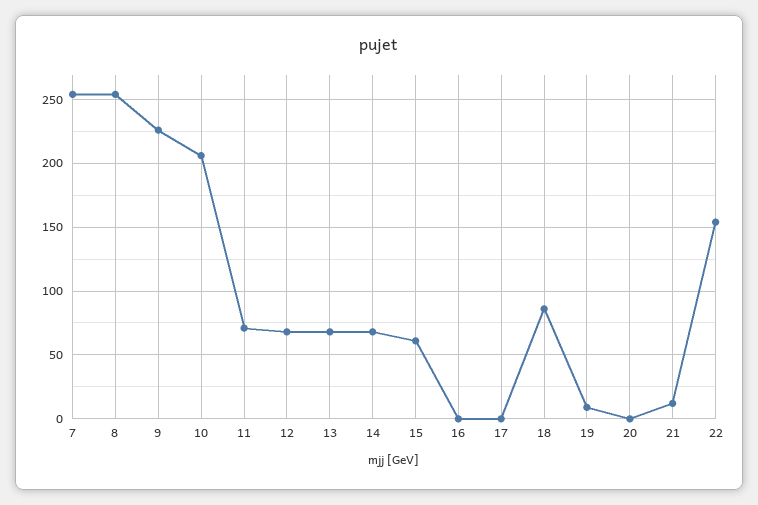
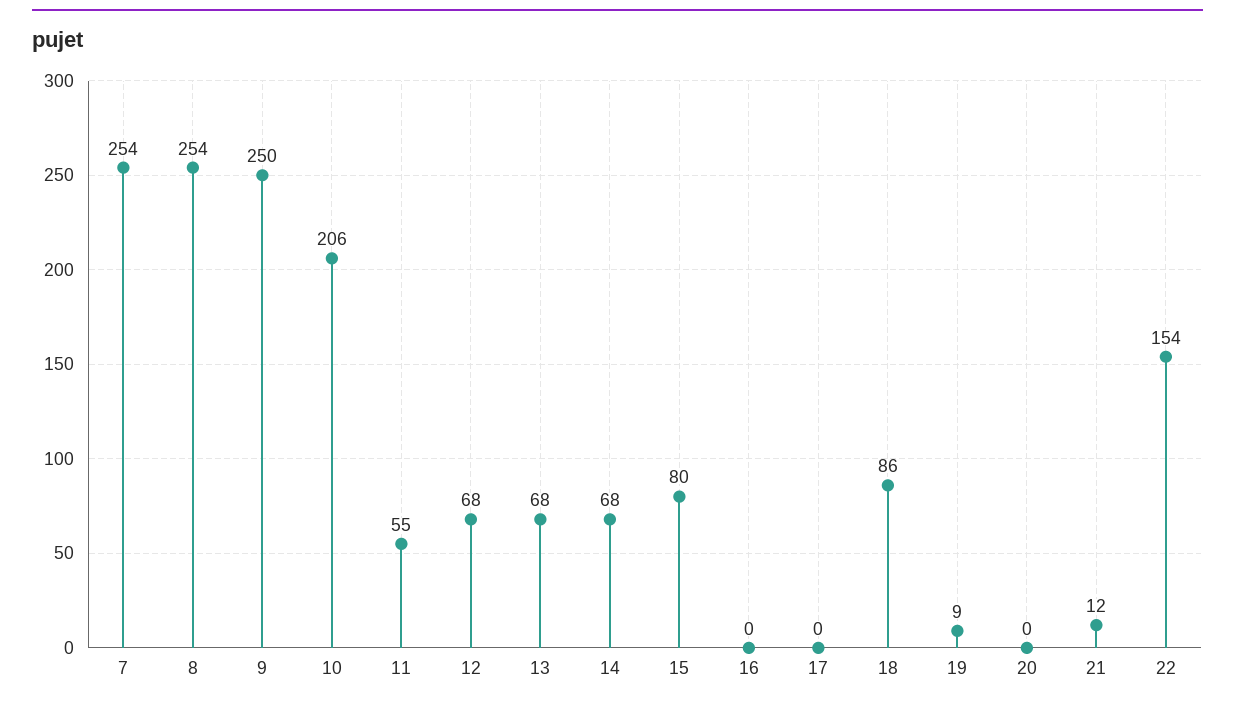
  {
    "7": 254,
    "8": 254,
-   "9": 225,
+   "9": 250,
    "10": 206,
-   "11": 70,
+   "11": 55,
    "12": 68,
    "13": 68,
    "14": 68,
-   "15": 60,
+   "15": 80,
    "16": 0,
    "17": 0,
    "18": 86,
    "19": 9,
    "20": 0,
    "21": 12,
    "22": 154
  }

